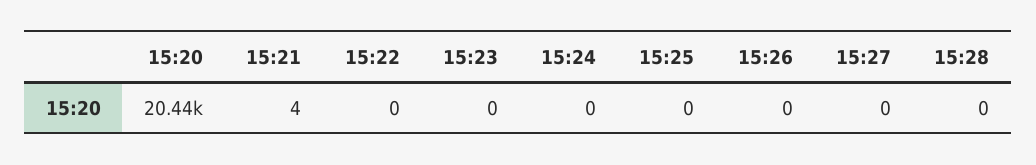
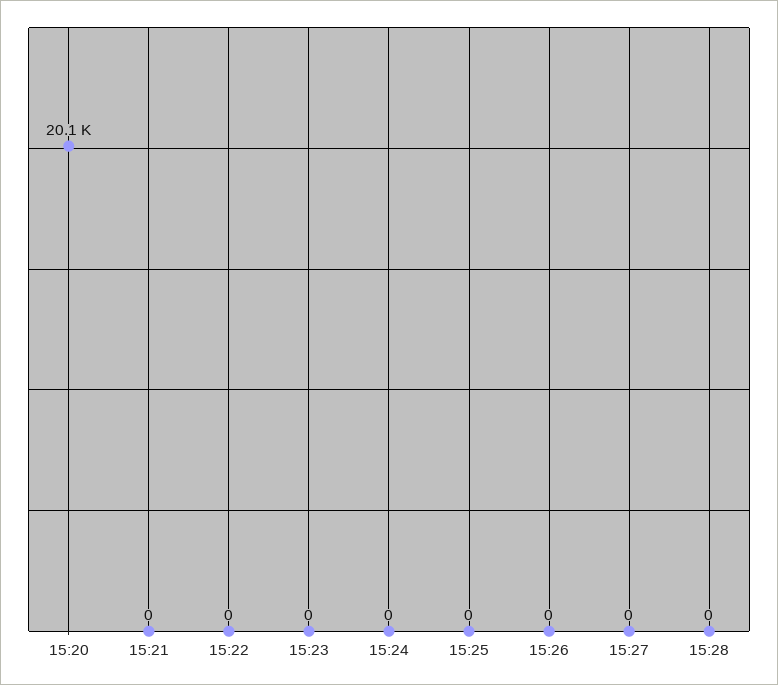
  {
-   "15:20": 20440,
+   "15:20": 20100,
-   "15:21": 4,
+   "15:21": 0,
    "15:22": 0,
    "15:23": 0,
    "15:24": 0,
    "15:25": 0,
    "15:26": 0,
    "15:27": 0,
    "15:28": 0
  }

